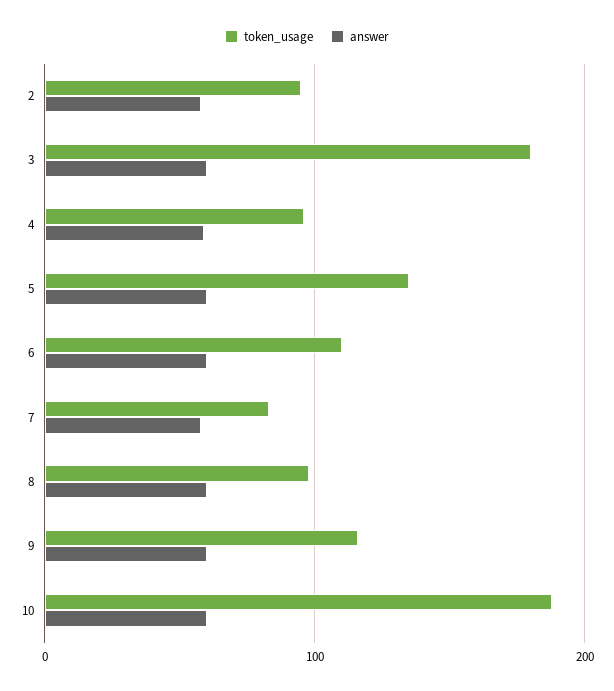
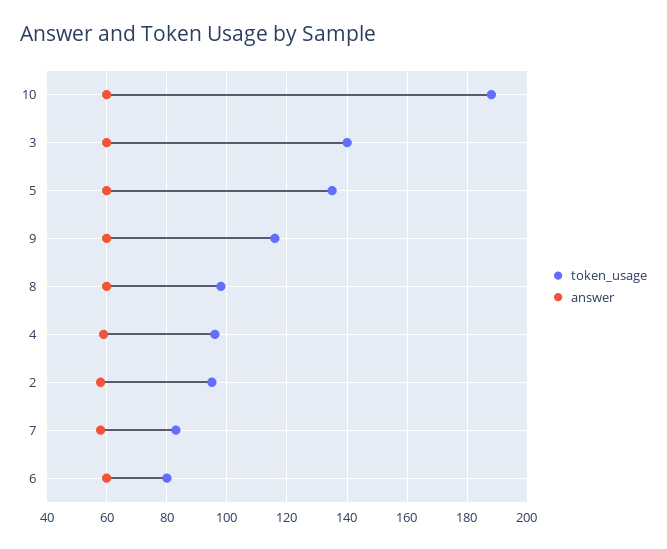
  {
    "token_usage": {
      "2": 95,
-     "3": 180,
+     "3": 140,
      "4": 95,
      "5": 135,
-     "6": 110,
+     "6": 80,
      "7": 85,
      "8": 100,
      "9": 115,
      "10": 190
    },
    "answer": {
      "2": 60,
      "3": 60,
      "4": 60,
      "5": 60,
      "6": 60,
      "7": 60,
      "8": 60,
      "9": 60,
      "10": 60
    }
  }

